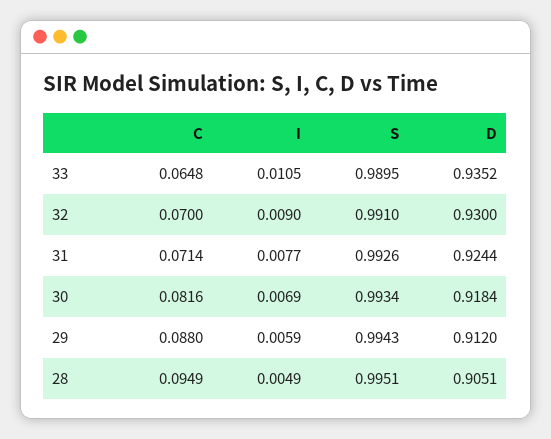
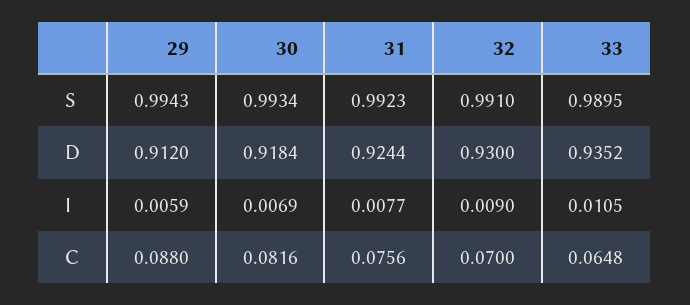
  {
    "C": {
      "33": 0.0648,
      "32": 0.07,
-     "31": 0.0714,
+     "31": 0.0756,
      "30": 0.0816,
-     "29": 0.088,
+     "29": 0.088
-     "28": 0.0949
    },
    "I": {
      "33": 0.0105,
      "32": 0.009,
      "31": 0.0077,
      "30": 0.0069,
-     "29": 0.0059,
+     "29": 0.0059
-     "28": 0.0049
    },
    "S": {
      "33": 0.9895,
      "32": 0.991,
-     "31": 0.9926,
+     "31": 0.9923,
      "30": 0.9934,
-     "29": 0.9943,
+     "29": 0.9943
-     "28": 0.9951
    },
    "D": {
      "33": 0.9352,
      "32": 0.93,
      "31": 0.9244,
      "30": 0.9184,
-     "29": 0.912,
+     "29": 0.912
-     "28": 0.9051
    }
  }

